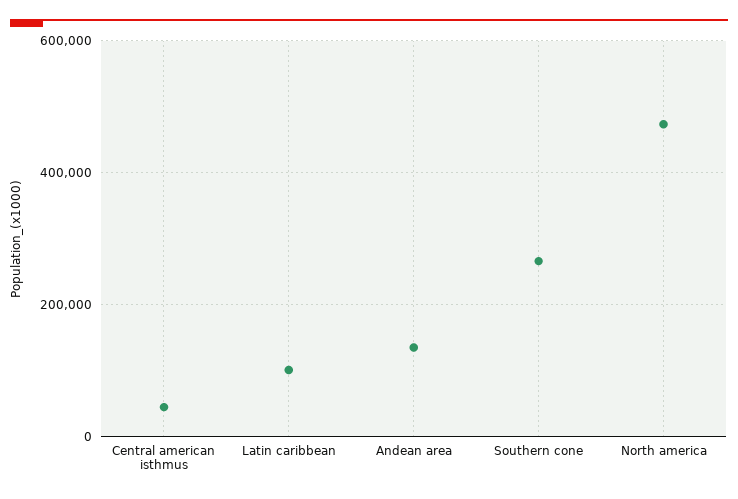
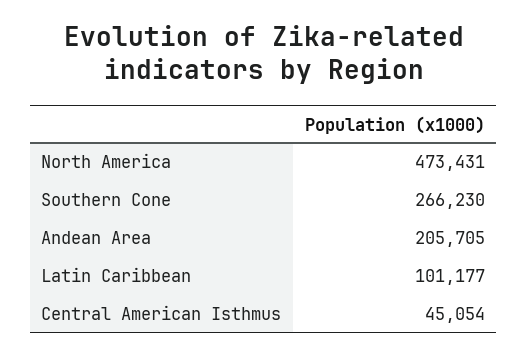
  {
    "Central american isthmus": 45054,
    "Latin caribbean": 101177,
-   "Andean area": 140000,
+   "Andean area": 205705,
    "Southern cone": 266230,
    "North america": 473431
  }

